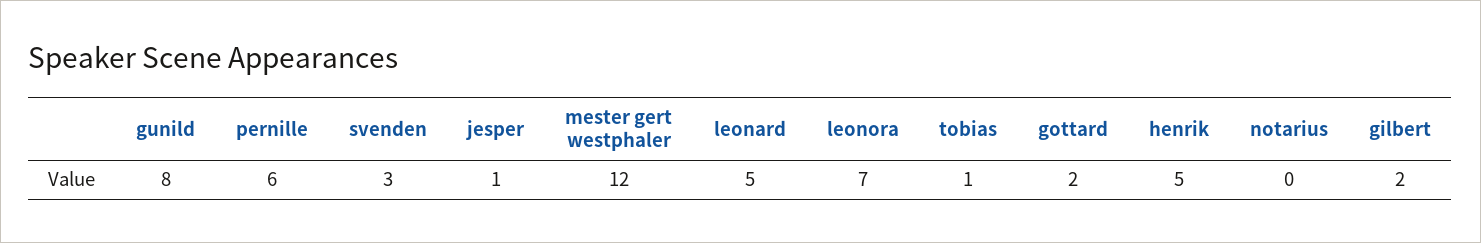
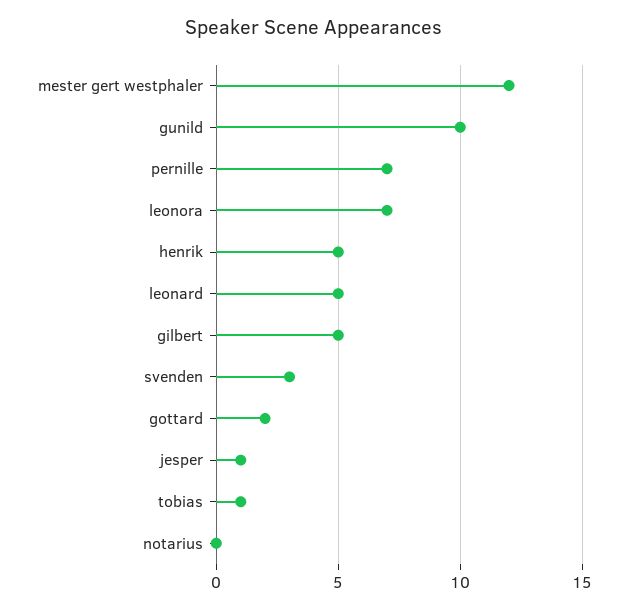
  {
-   "gunild": 8,
+   "gunild": 10,
-   "pernille": 6,
+   "pernille": 7,
    "svenden": 3,
    "jesper": 1,
    "mester gert westphaler": 12,
    "leonard": 5,
    "leonora": 7,
    "tobias": 1,
    "gottard": 2,
    "henrik": 5,
    "notarius": 0,
-   "gilbert": 2
+   "gilbert": 5
  }

